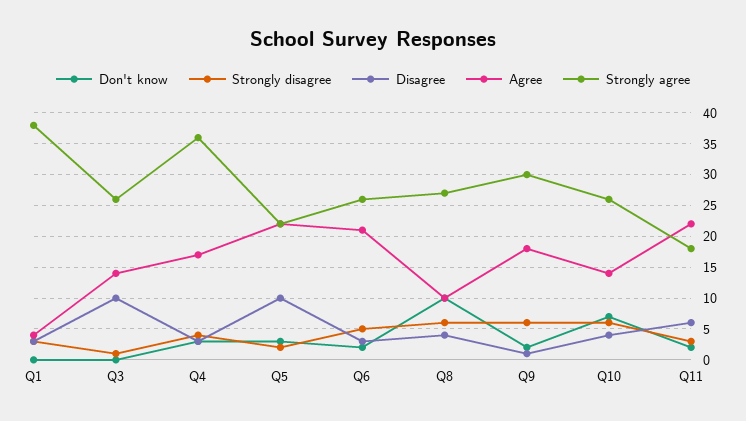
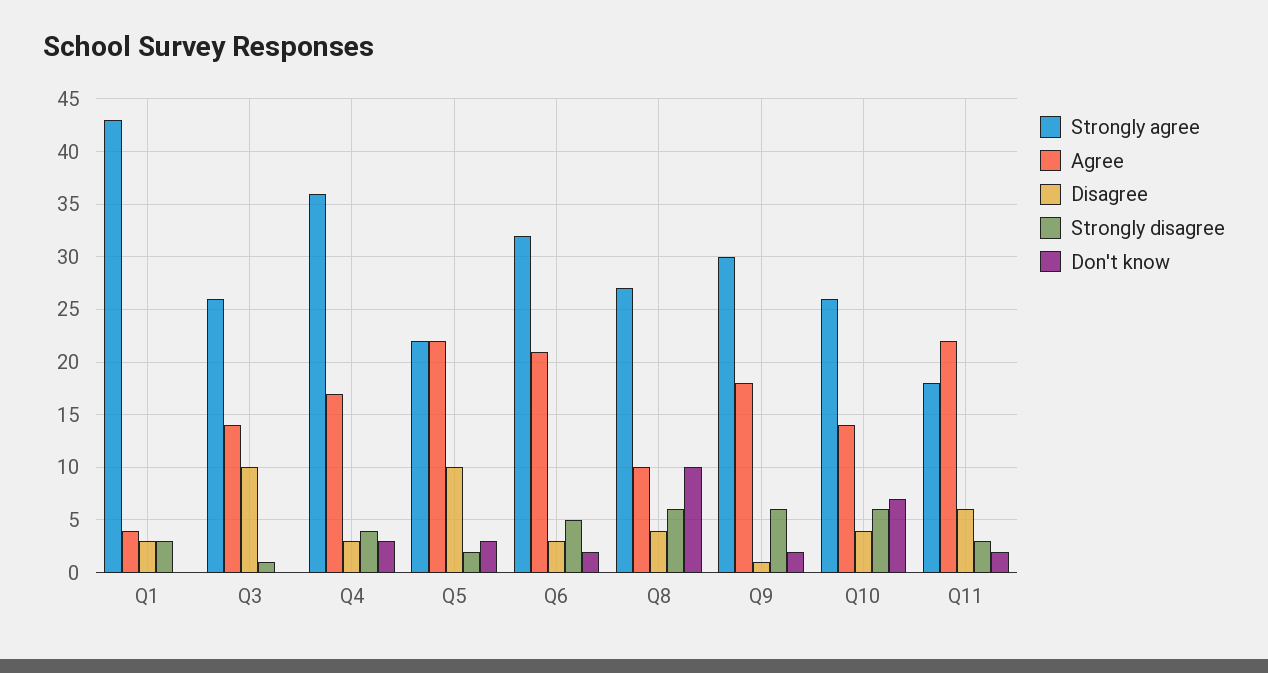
  {
    "Don't know": {
      "Q1": 0,
      "Q3": 0,
      "Q4": 3,
      "Q5": 3,
      "Q6": 2,
      "Q8": 10,
      "Q9": 2,
      "Q10": 7,
      "Q11": 2
    },
    "Strongly disagree": {
      "Q1": 3,
      "Q3": 1,
      "Q4": 4,
      "Q5": 2,
      "Q6": 5,
      "Q8": 6,
      "Q9": 6,
      "Q10": 6,
      "Q11": 3
    },
    "Disagree": {
      "Q1": 3,
      "Q3": 10,
      "Q4": 3,
      "Q5": 10,
      "Q6": 3,
      "Q8": 4,
      "Q9": 1,
      "Q10": 4,
      "Q11": 6
    },
    "Agree": {
      "Q1": 4,
      "Q3": 14,
      "Q4": 17,
      "Q5": 22,
      "Q6": 21,
      "Q8": 10,
      "Q9": 18,
      "Q10": 14,
      "Q11": 22
    },
    "Strongly agree": {
-     "Q1": 38,
+     "Q1": 43,
      "Q3": 26,
      "Q4": 36,
      "Q5": 22,
-     "Q6": 26,
+     "Q6": 32,
      "Q8": 27,
      "Q9": 30,
      "Q10": 26,
      "Q11": 18
    }
  }

